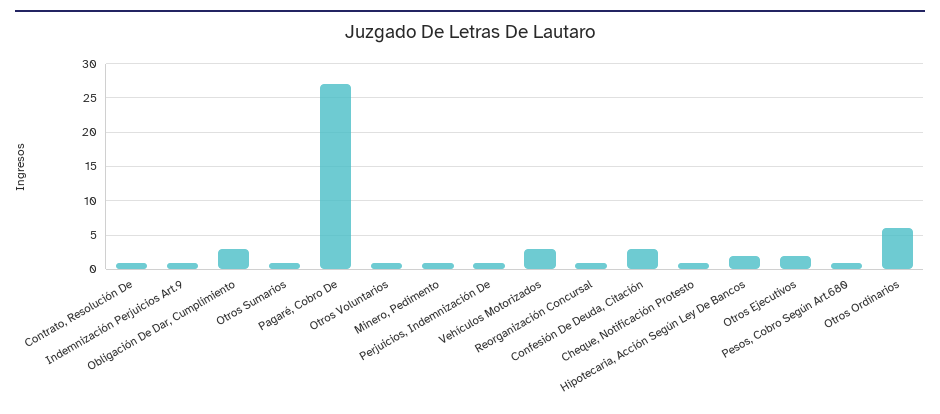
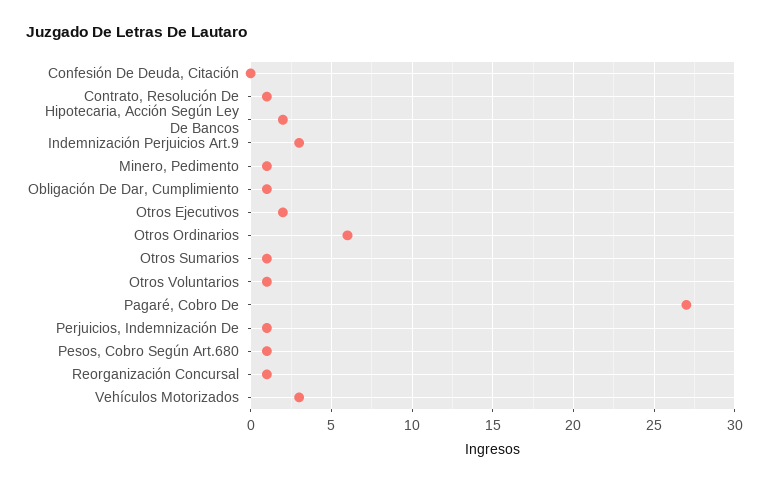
  {
    "Contrato, Resolución De": 1,
-   "Indemnización Perjuicios Art.9": 1,
+   "Indemnización Perjuicios Art.9": 3,
-   "Obligación De Dar, Cumplimiento": 3,
+   "Obligación De Dar, Cumplimiento": 1,
    "Otros Sumarios": 1,
    "Pagaré, Cobro De": 27,
    "Otros Voluntarios": 1,
    "Minero, Pedimento": 1,
    "Perjuicios, Indemnización De": 1,
    "Vehículos Motorizados": 3,
    "Reorganización Concursal": 1,
-   "Confesión De Deuda, Citación": 3,
+   "Confesión De Deuda, Citación": 0,
-   "Cheque, Notificación Protesto": 1,
    "Hipotecaria, Acción Según Ley De Bancos": 2,
    "Otros Ejecutivos": 2,
    "Pesos, Cobro Según Art.680": 1,
    "Otros Ordinarios": 6
  }

